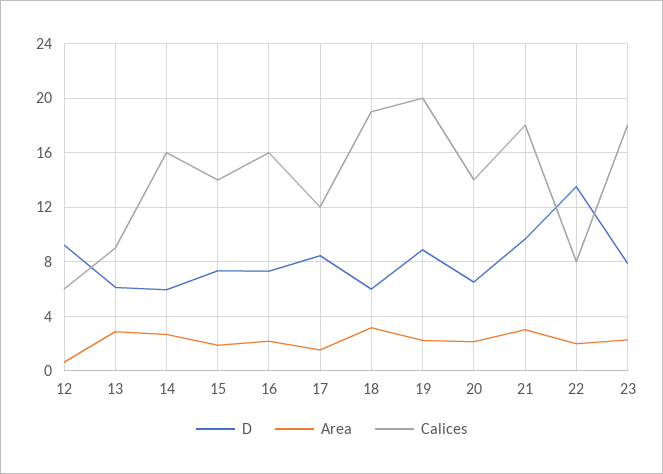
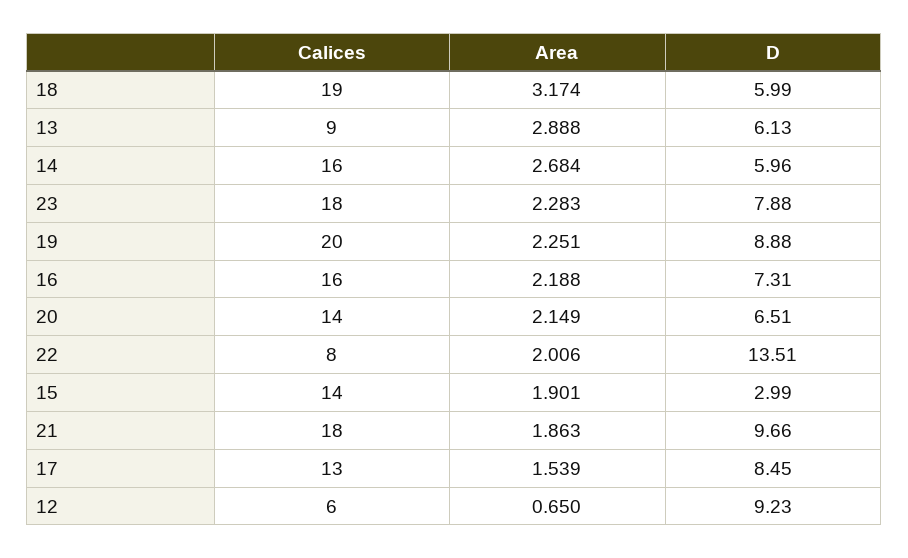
  {
    "D": {
      "12": 9.23,
      "13": 6.13,
      "14": 5.96,
-     "15": 7.5,
+     "15": 2.99,
      "16": 7.31,
      "17": 8.45,
      "18": 5.99,
      "19": 8.88,
      "20": 6.51,
      "21": 9.66,
      "22": 13.51,
      "23": 7.88
    },
    "Area": {
      "12": 0.65,
      "13": 2.888,
      "14": 2.684,
      "15": 1.901,
      "16": 2.188,
      "17": 1.539,
      "18": 3.174,
      "19": 2.251,
      "20": 2.149,
-     "21": 3,
+     "21": 1.863,
      "22": 2.006,
      "23": 2.283
    },
    "Calices": {
      "12": 6,
      "13": 9,
      "14": 16,
      "15": 14,
      "16": 16,
-     "17": 12,
+     "17": 13,
      "18": 19,
      "19": 20,
      "20": 14,
      "21": 18,
      "22": 8,
      "23": 18
    }
  }

